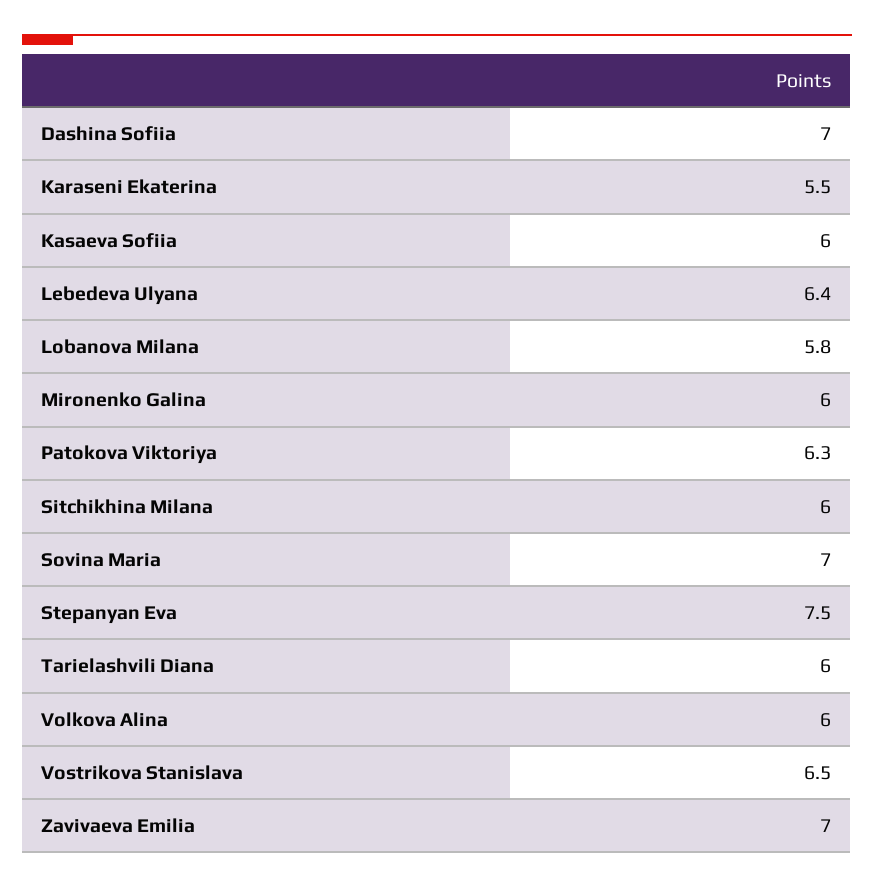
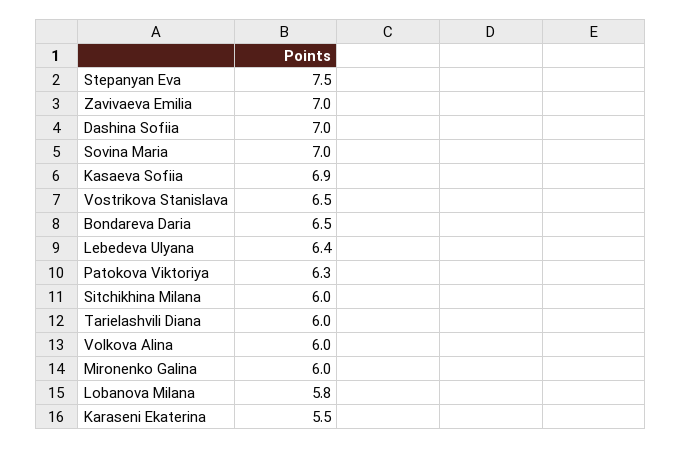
  {
    "Dashina Sofiia": 7,
    "Karaseni Ekaterina": 5.5,
-   "Kasaeva Sofiia": 6,
+   "Kasaeva Sofiia": 6.9,
    "Lebedeva Ulyana": 6.4,
    "Lobanova Milana": 5.8,
    "Mironenko Galina": 6,
    "Patokova Viktoriya": 6.3,
    "Sitchikhina Milana": 6,
    "Sovina Maria": 7,
    "Stepanyan Eva": 7.5,
    "Tarielashvili Diana": 6,
    "Volkova Alina": 6,
    "Vostrikova Stanislava": 6.5,
-   "Zavivaeva Emilia": 7
+   "Zavivaeva Emilia": 7,
+   "Bondareva Daria": 6.5
  }

